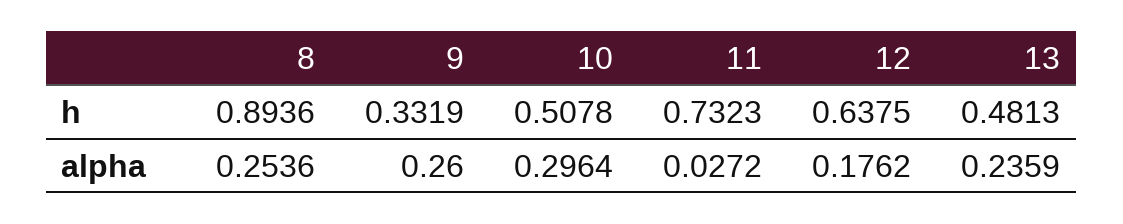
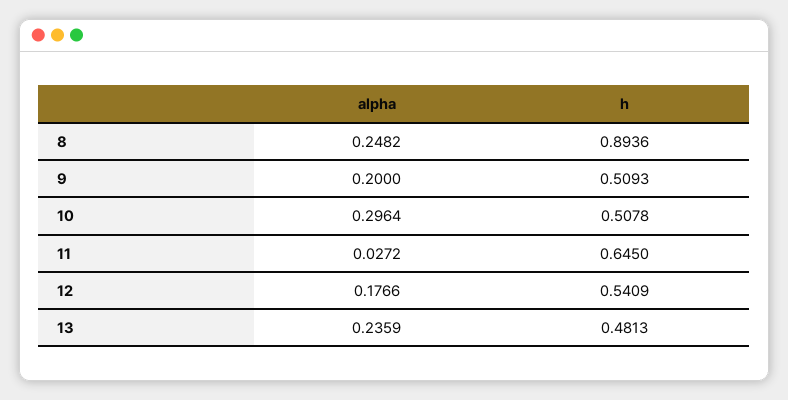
  {
    "8": {
      "h": 0.8936,
-     "alpha": 0.2536
+     "alpha": 0.2482
    },
    "9": {
-     "h": 0.3319,
+     "h": 0.5093,
-     "alpha": 0.26
+     "alpha": 0.2
    },
    "10": {
      "h": 0.5078,
      "alpha": 0.2964
    },
    "11": {
-     "h": 0.7323,
+     "h": 0.645,
      "alpha": 0.0272
    },
    "12": {
-     "h": 0.6375,
+     "h": 0.5409,
-     "alpha": 0.1762
+     "alpha": 0.1766
    },
    "13": {
      "h": 0.4813,
      "alpha": 0.2359
    }
  }

